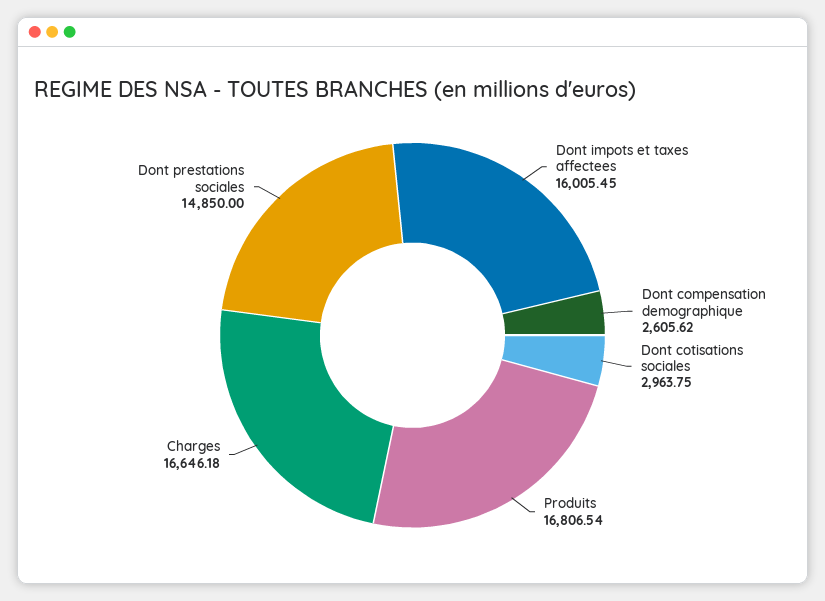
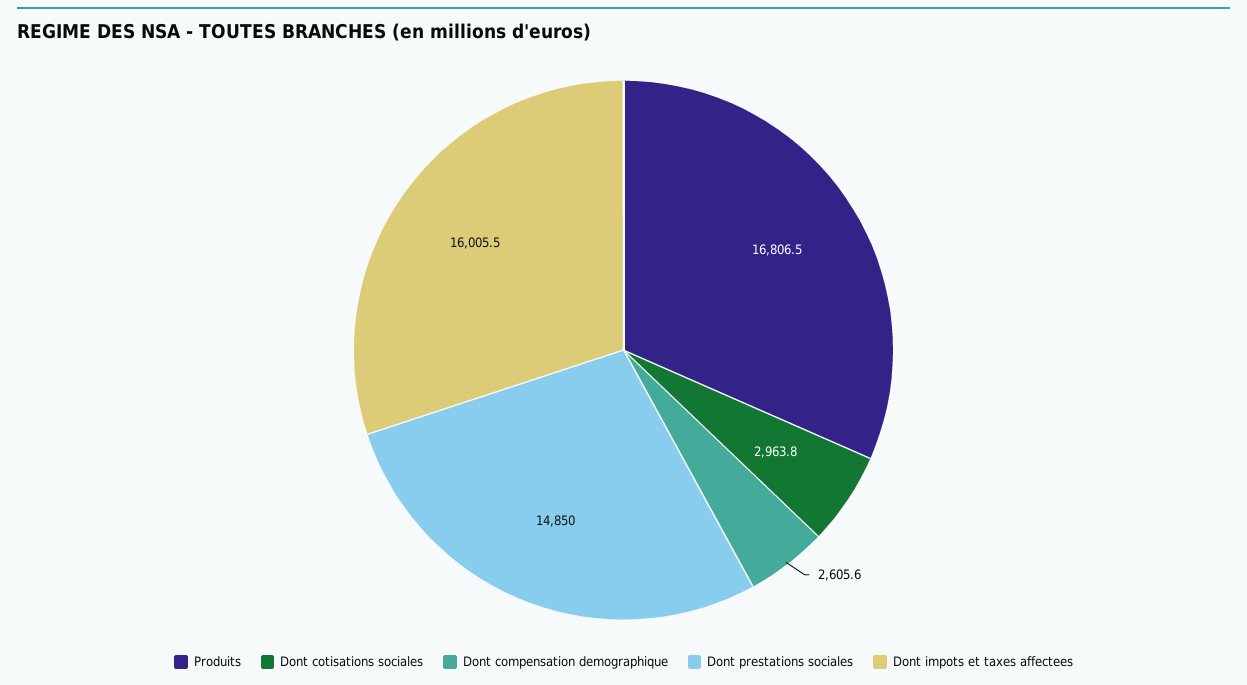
  {
    "Dont impots et taxes affectees": 16005.45,
    "Dont compensation demographique": 2605.62,
    "Dont cotisations sociales": 2963.75,
    "Produits": 16806.54,
-   "Charges": 16646.18,
    "Dont prestations sociales": 14850
  }

